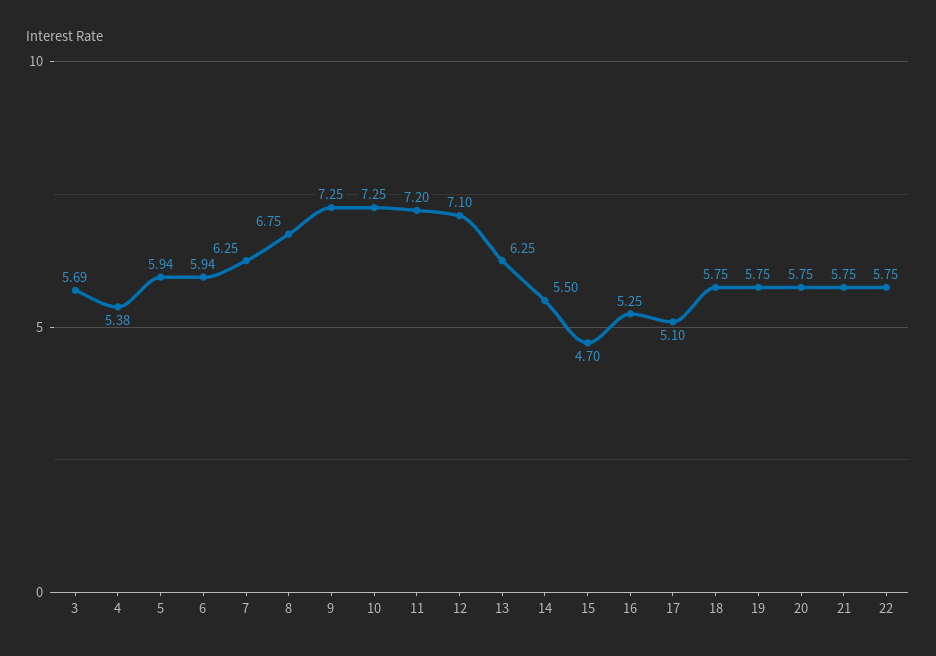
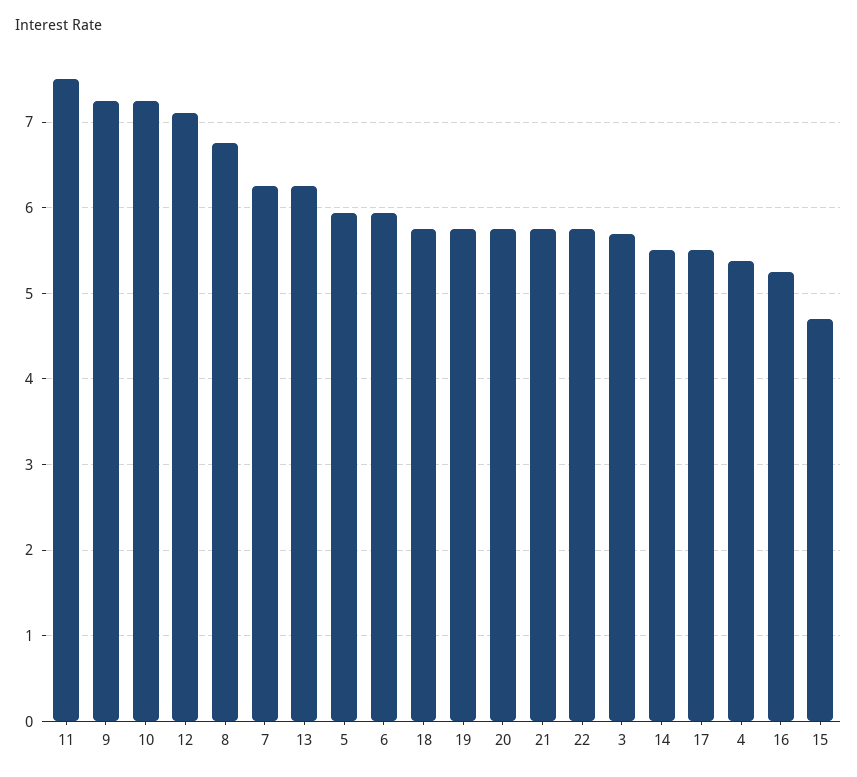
  {
    "3": 5.69,
    "4": 5.38,
    "5": 5.94,
    "6": 5.94,
    "7": 6.25,
    "8": 6.75,
    "9": 7.25,
    "10": 7.25,
-   "11": 7.2,
+   "11": 7.5,
    "12": 7.1,
    "13": 6.25,
    "14": 5.5,
    "15": 4.7,
    "16": 5.25,
-   "17": 5.1,
+   "17": 5.5,
    "18": 5.75,
    "19": 5.75,
    "20": 5.75,
    "21": 5.75,
    "22": 5.75
  }

